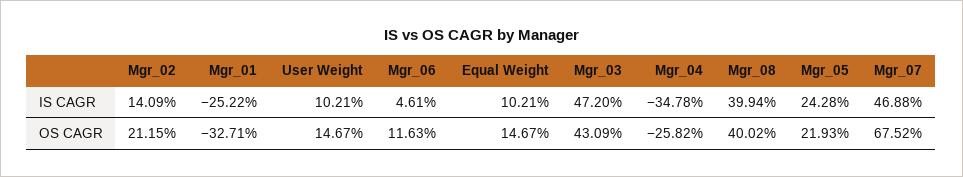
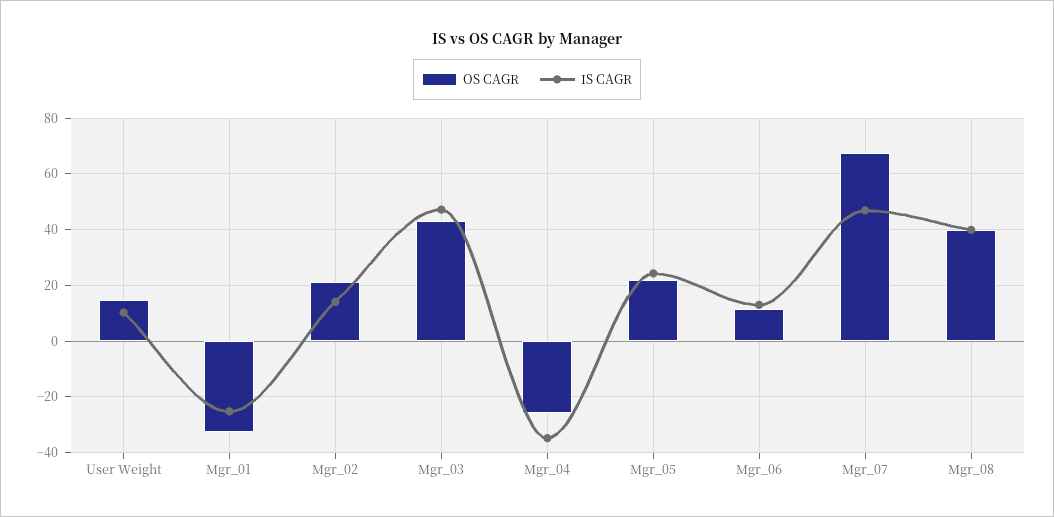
  {
    "IS CAGR": {
      "Mgr_02": 14.09,
      "Mgr_01": -25.22,
      "User Weight": 10.21,
-     "Mgr_06": 4.61,
+     "Mgr_06": 12.5,
-     "Equal Weight": 10.21,
      "Mgr_03": 47.2,
      "Mgr_04": -34.78,
      "Mgr_08": 39.94,
      "Mgr_05": 24.28,
      "Mgr_07": 46.88
    },
    "OS CAGR": {
      "Mgr_02": 21.15,
      "Mgr_01": -32.71,
      "User Weight": 14.67,
      "Mgr_06": 11.63,
-     "Equal Weight": 14.67,
      "Mgr_03": 43.09,
      "Mgr_04": -25.82,
      "Mgr_08": 40.02,
      "Mgr_05": 21.93,
      "Mgr_07": 67.52
    }
  }

